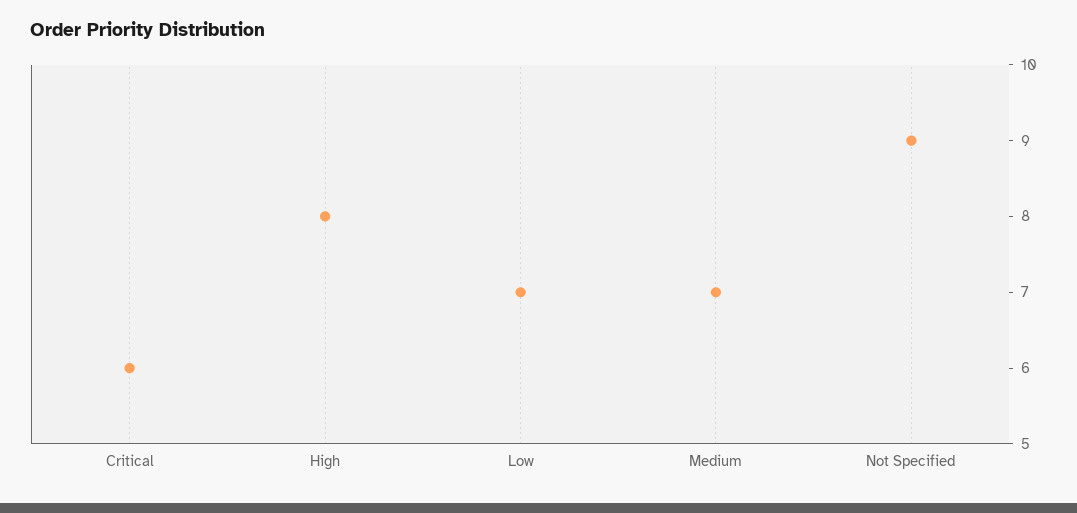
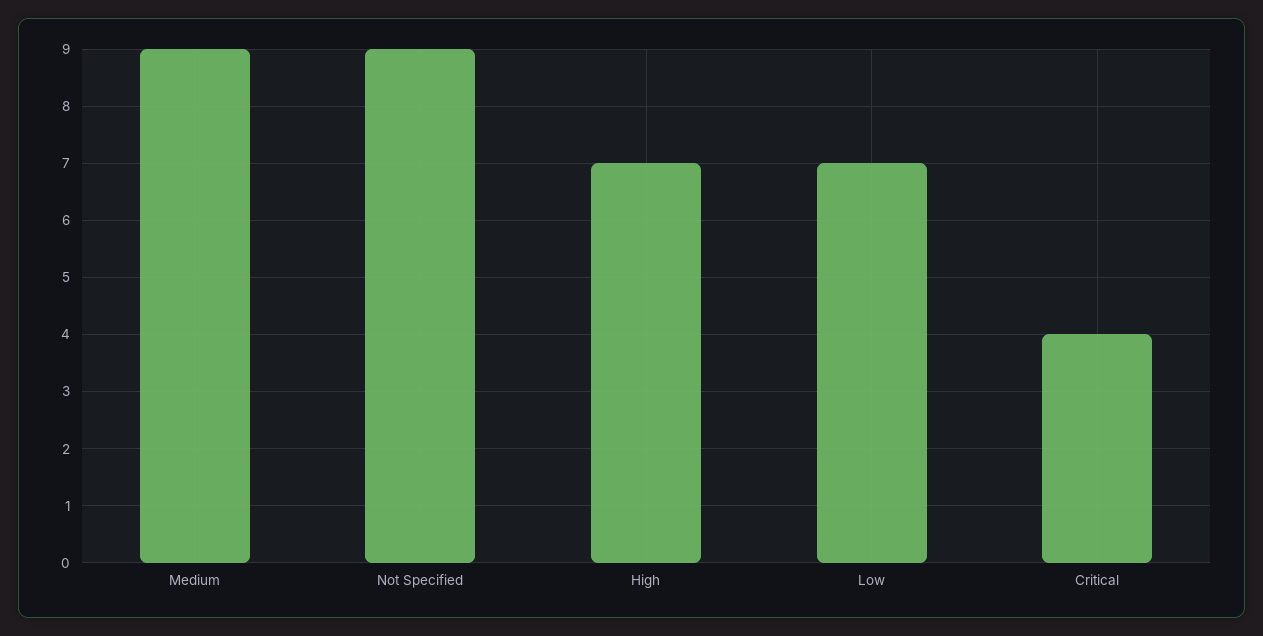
  {
-   "Critical": 6,
+   "Critical": 4,
-   "High": 8,
+   "High": 7,
    "Low": 7,
-   "Medium": 7,
+   "Medium": 9,
    "Not Specified": 9
  }

